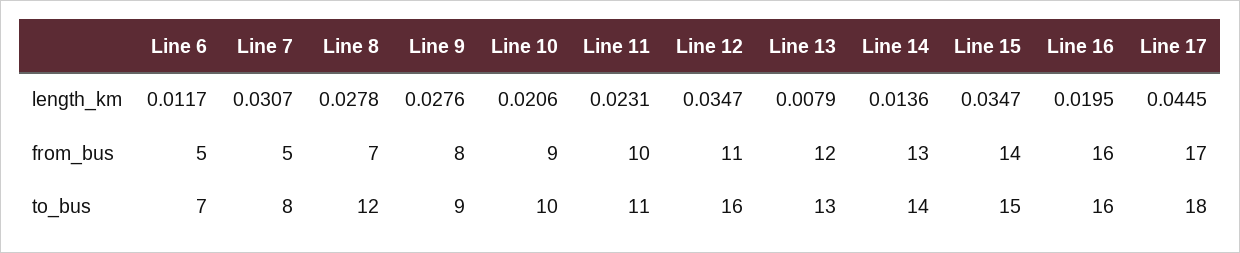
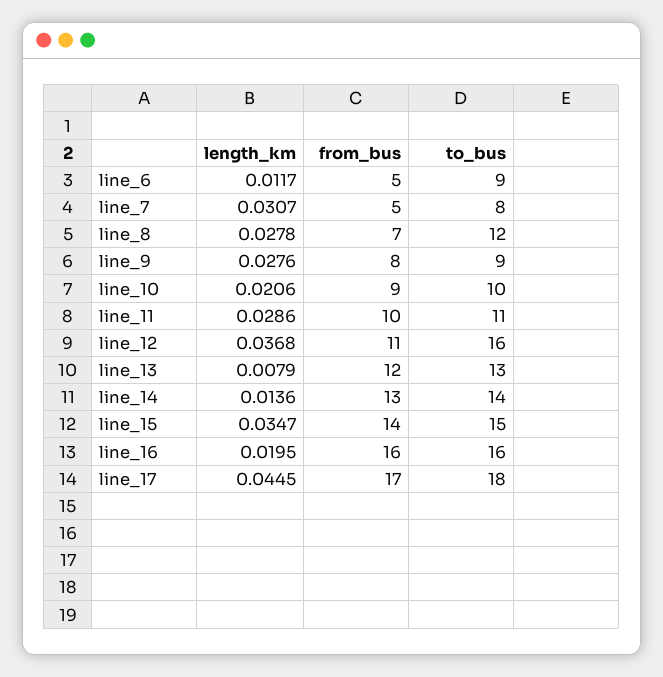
  {
    "Line 6": {
      "length_km": 0.0117,
      "from_bus": 5,
-     "to_bus": 7
+     "to_bus": 9
    },
    "Line 7": {
      "length_km": 0.0307,
      "from_bus": 5,
      "to_bus": 8
    },
    "Line 8": {
      "length_km": 0.0278,
      "from_bus": 7,
      "to_bus": 12
    },
    "Line 9": {
      "length_km": 0.0276,
      "from_bus": 8,
      "to_bus": 9
    },
    "Line 10": {
      "length_km": 0.0206,
      "from_bus": 9,
      "to_bus": 10
    },
    "Line 11": {
-     "length_km": 0.0231,
+     "length_km": 0.0286,
      "from_bus": 10,
      "to_bus": 11
    },
    "Line 12": {
-     "length_km": 0.0347,
+     "length_km": 0.0368,
      "from_bus": 11,
      "to_bus": 16
    },
    "Line 13": {
      "length_km": 0.0079,
      "from_bus": 12,
      "to_bus": 13
    },
    "Line 14": {
      "length_km": 0.0136,
      "from_bus": 13,
      "to_bus": 14
    },
    "Line 15": {
      "length_km": 0.0347,
      "from_bus": 14,
      "to_bus": 15
    },
    "Line 16": {
      "length_km": 0.0195,
      "from_bus": 16,
      "to_bus": 16
    },
    "Line 17": {
      "length_km": 0.0445,
      "from_bus": 17,
      "to_bus": 18
    }
  }

